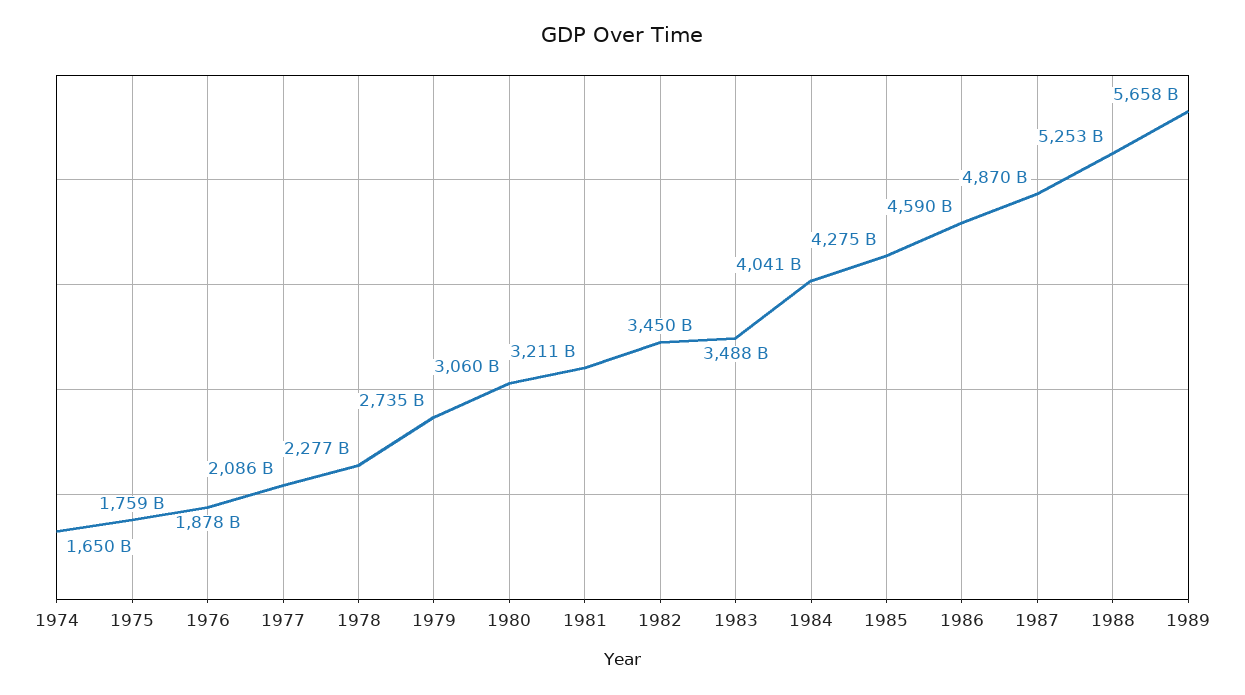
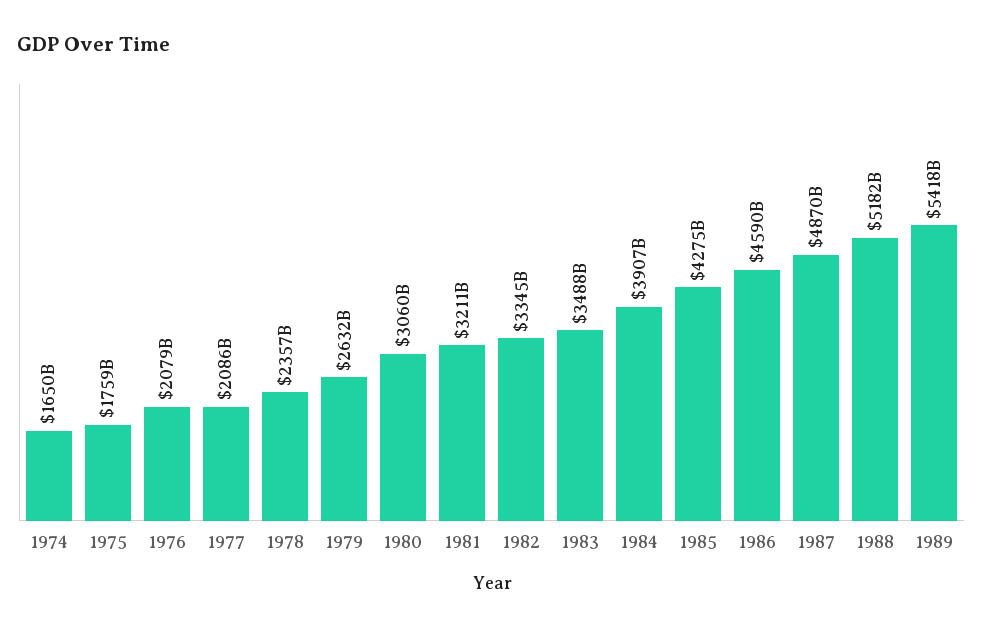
  {
    "1974": 1650000000000,
    "1975": 1759000000000,
-   "1976": 1878000000000,
+   "1976": 2079000000000,
    "1977": 2086000000000,
-   "1978": 2277000000000,
+   "1978": 2357000000000,
-   "1979": 2735000000000,
+   "1979": 2632000000000,
    "1980": 3060000000000,
    "1981": 3211000000000,
-   "1982": 3450000000000,
+   "1982": 3345000000000,
    "1983": 3488000000000,
-   "1984": 4041000000000,
+   "1984": 3907000000000,
    "1985": 4275000000000,
    "1986": 4590000000000,
    "1987": 4870000000000,
-   "1988": 5253000000000,
+   "1988": 5182000000000,
-   "1989": 5658000000000
+   "1989": 5418000000000
  }

